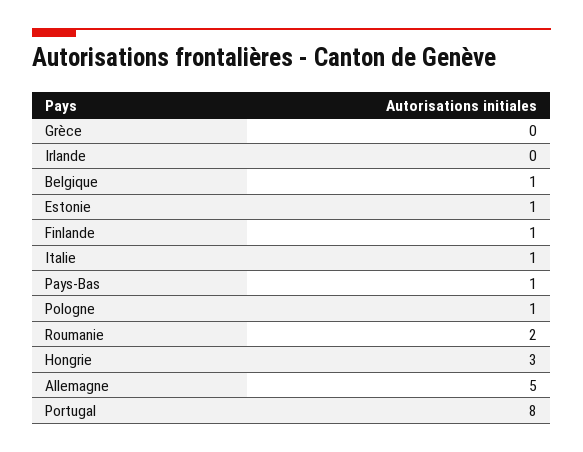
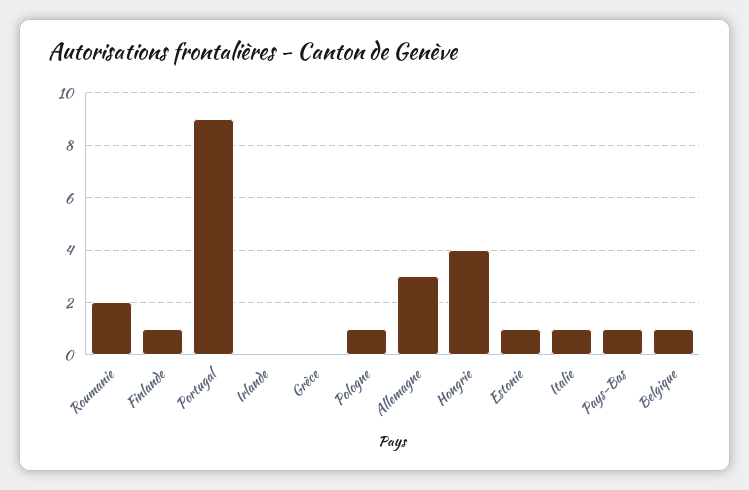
  {
    "Grèce": 0,
    "Irlande": 0,
    "Belgique": 1,
    "Estonie": 1,
    "Finlande": 1,
    "Italie": 1,
    "Pays-Bas": 1,
    "Pologne": 1,
    "Roumanie": 2,
-   "Hongrie": 3,
+   "Hongrie": 4,
-   "Allemagne": 5,
+   "Allemagne": 3,
-   "Portugal": 8
+   "Portugal": 9
  }

